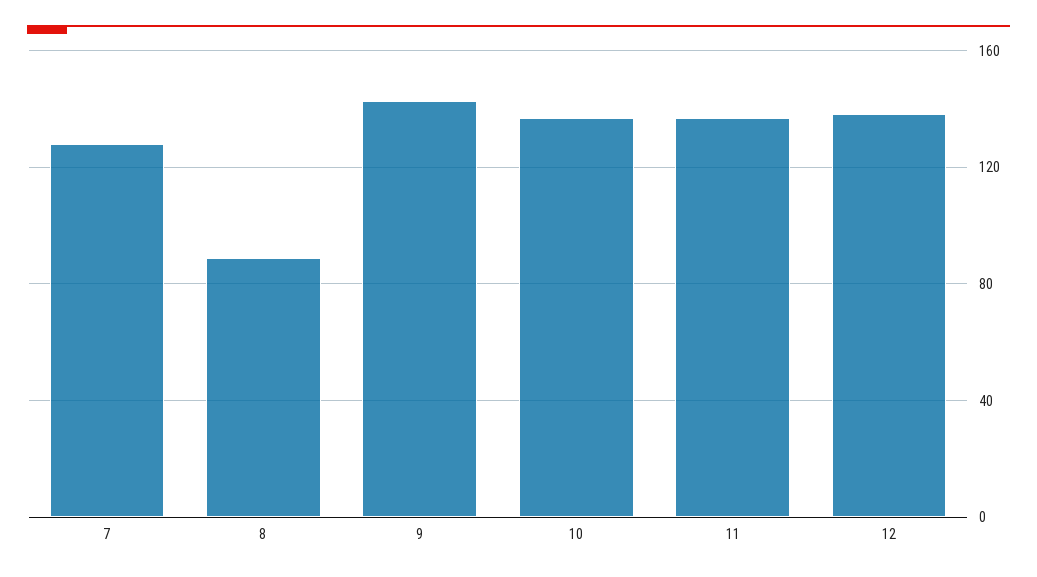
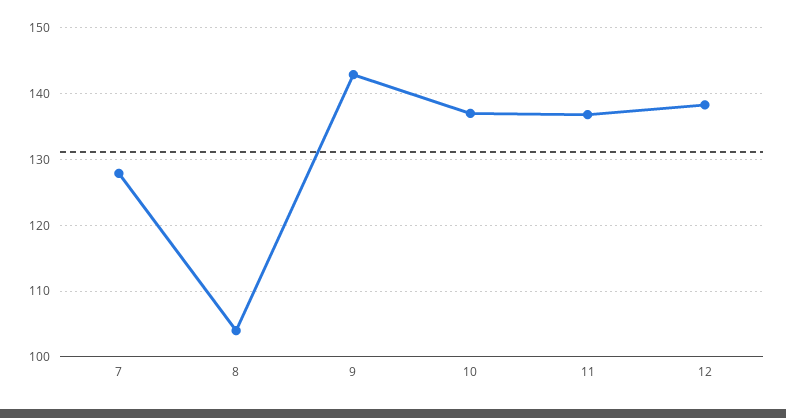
  {
    "7": 128,
-   "8": 90,
+   "8": 104,
    "9": 143,
    "10": 137,
    "11": 137,
    "12": 138
  }

